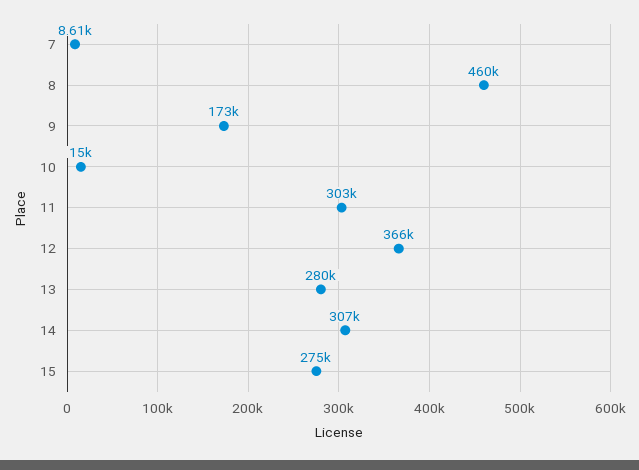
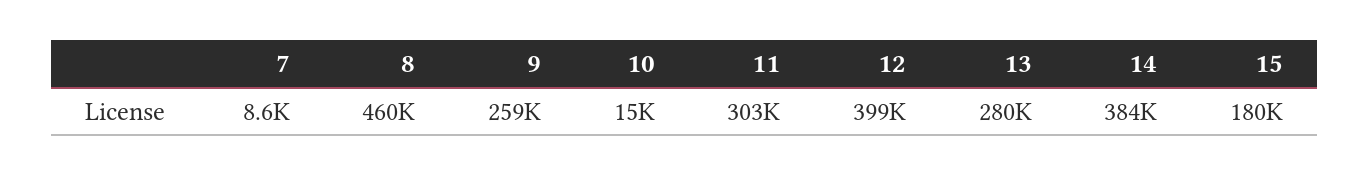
  {
    "7": 8610,
    "8": 460000,
-   "9": 173000,
+   "9": 259000,
    "10": 15000,
    "11": 303000,
-   "12": 366000,
+   "12": 399000,
    "13": 280000,
-   "14": 307000,
+   "14": 384000,
-   "15": 275000
+   "15": 180000
  }

